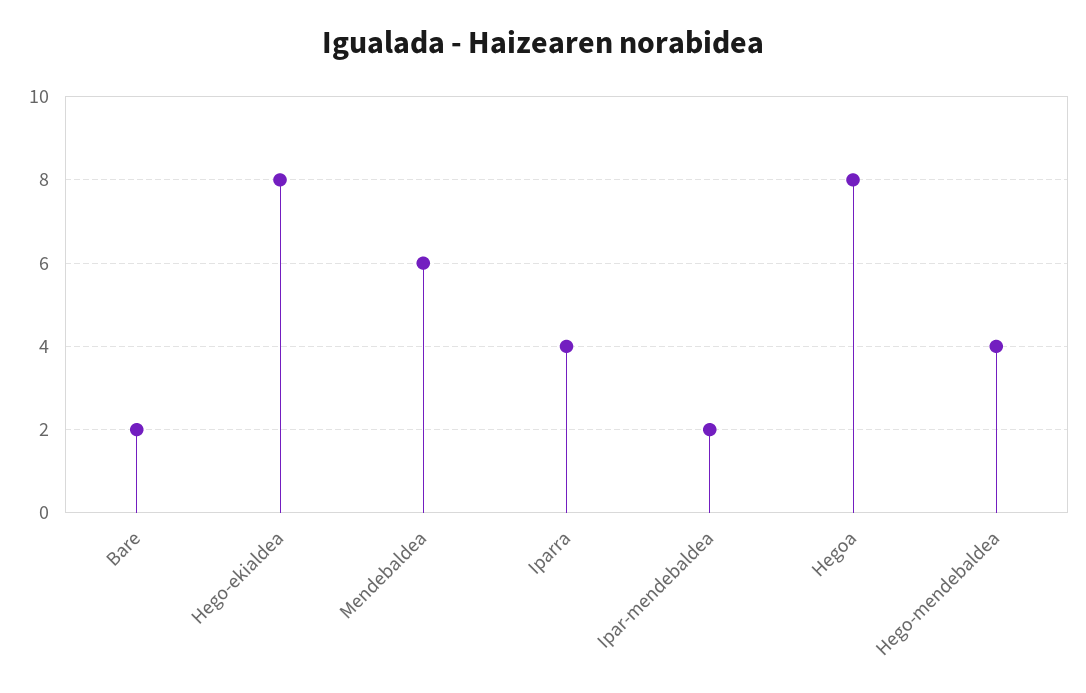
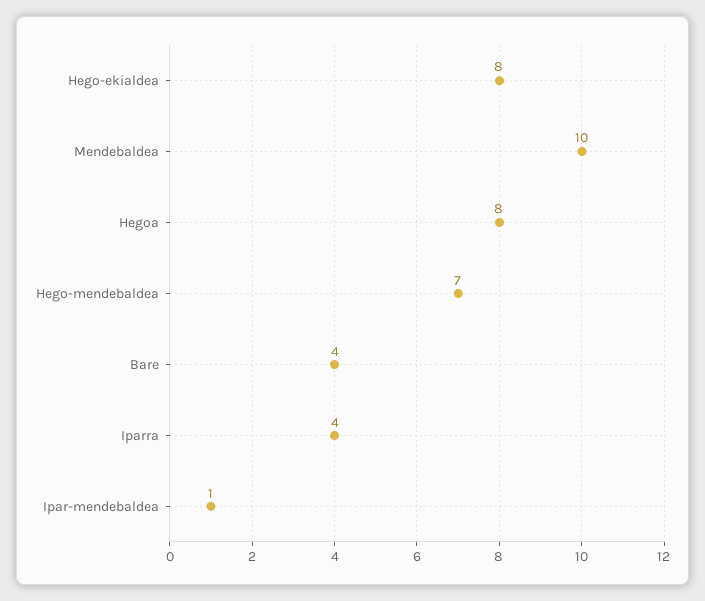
  {
-   "Bare": 2,
+   "Bare": 4,
    "Hego-ekialdea": 8,
-   "Mendebaldea": 6,
+   "Mendebaldea": 10,
    "Iparra": 4,
-   "Ipar-mendebaldea": 2,
+   "Ipar-mendebaldea": 1,
    "Hegoa": 8,
-   "Hego-mendebaldea": 4
+   "Hego-mendebaldea": 7
  }

